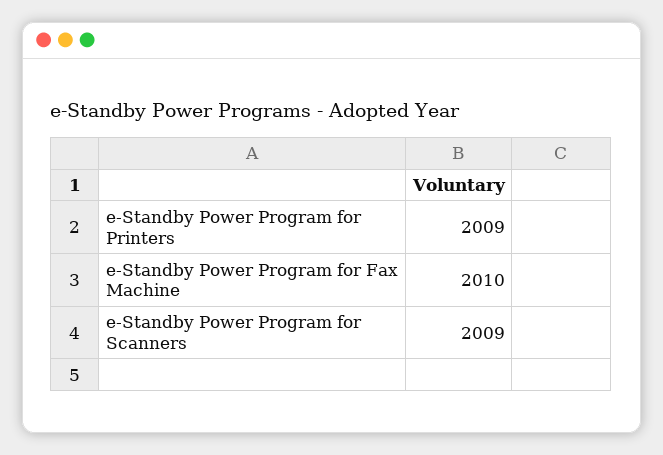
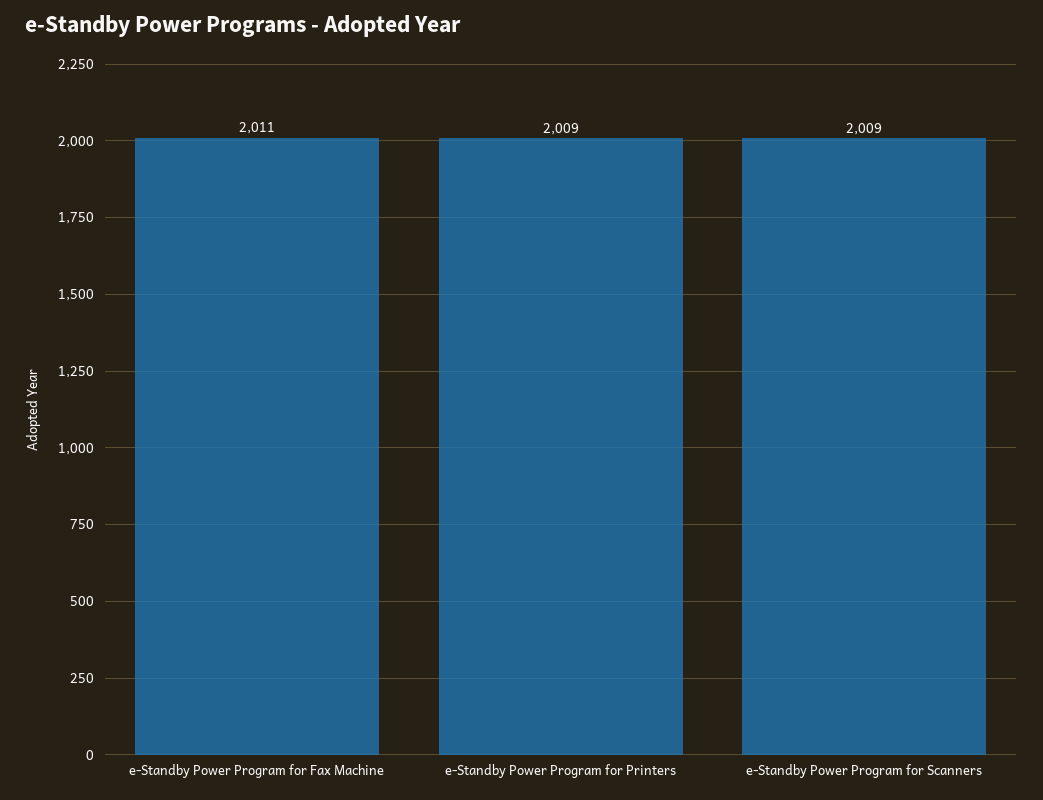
  {
    "e-Standby Power Program for Printers": 2009,
-   "e-Standby Power Program for Fax Machine": 2010,
+   "e-Standby Power Program for Fax Machine": 2011,
    "e-Standby Power Program for Scanners": 2009
  }

